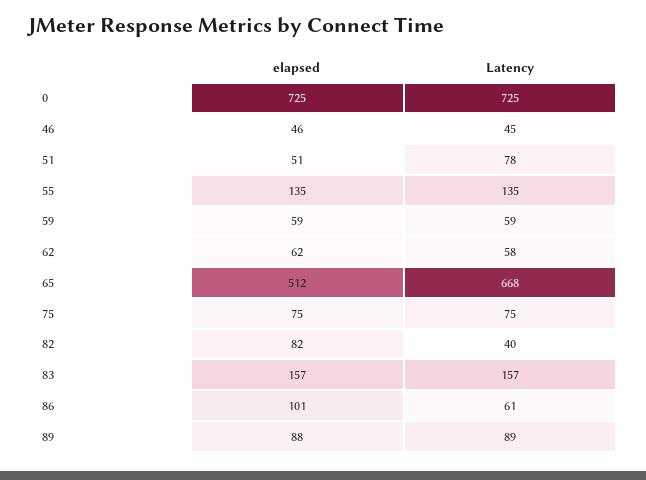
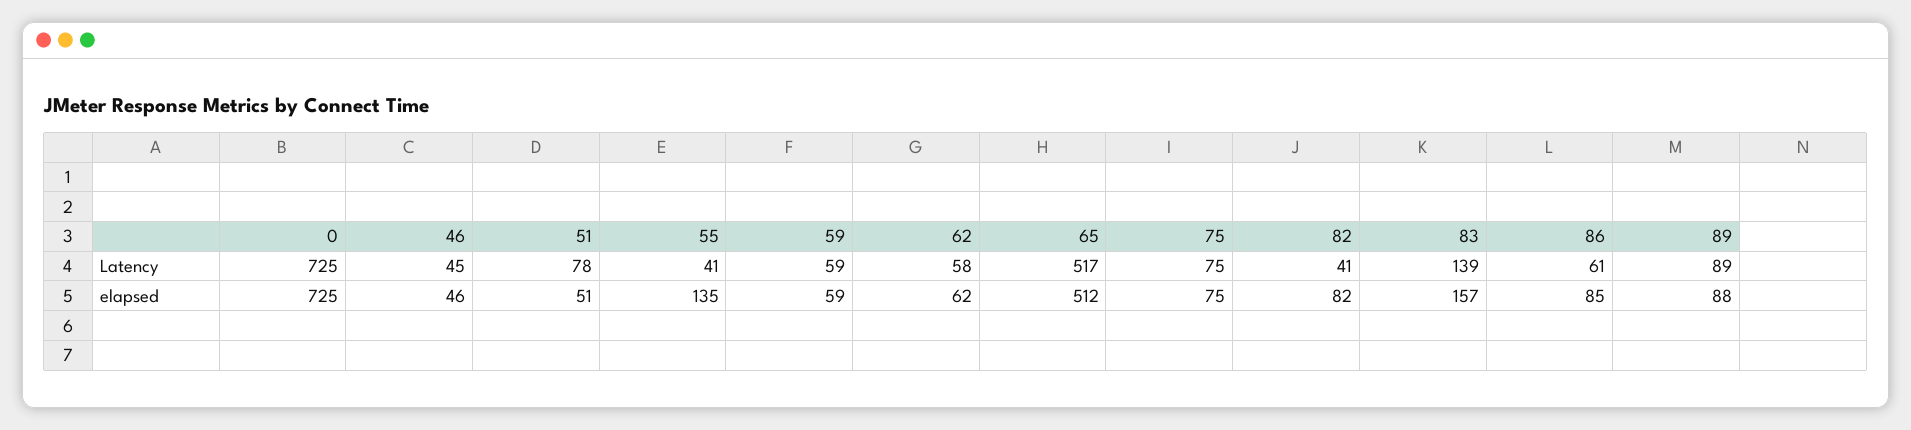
  {
    "elapsed": {
      "0": 725,
      "46": 46,
      "51": 51,
      "55": 135,
      "59": 59,
      "62": 62,
      "65": 512,
      "75": 75,
      "82": 82,
      "83": 157,
-     "86": 101,
+     "86": 85,
      "89": 88
    },
    "Latency": {
      "0": 725,
      "46": 45,
      "51": 78,
-     "55": 135,
+     "55": 41,
      "59": 59,
      "62": 58,
-     "65": 668,
+     "65": 517,
      "75": 75,
-     "82": 40,
+     "82": 41,
-     "83": 157,
+     "83": 139,
      "86": 61,
      "89": 89
    }
  }

